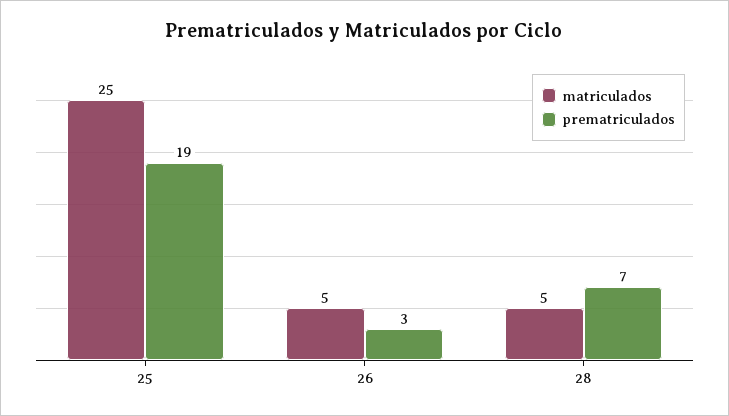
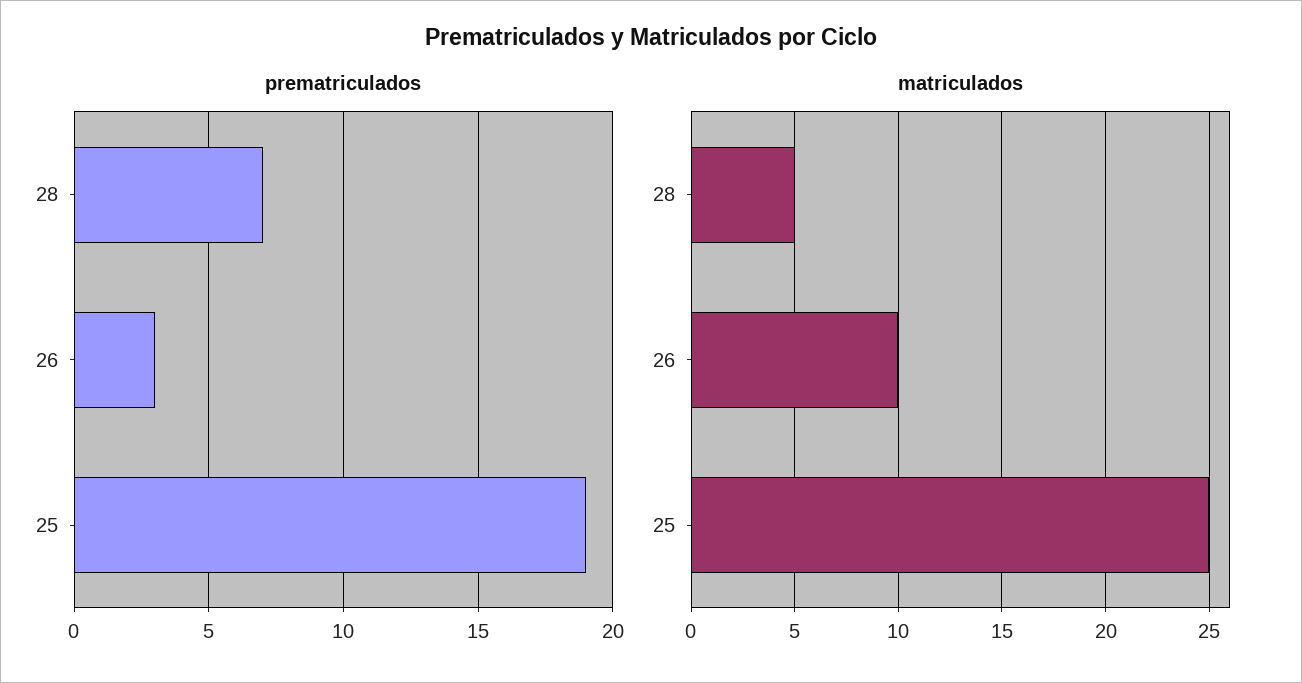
  {
    "matriculados": {
      "25": 25,
-     "26": 5,
+     "26": 10,
      "28": 5
    },
    "prematriculados": {
      "25": 19,
      "26": 3,
      "28": 7
    }
  }

